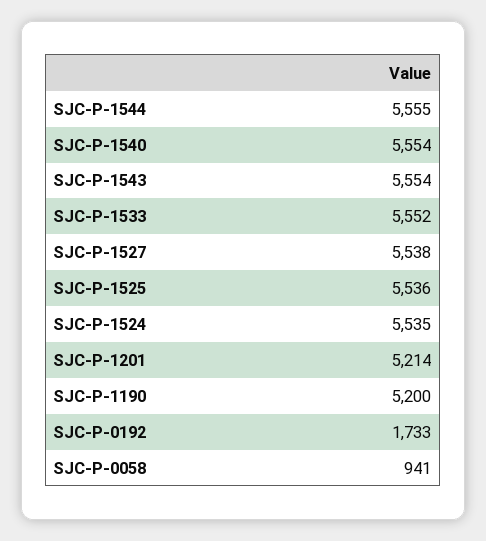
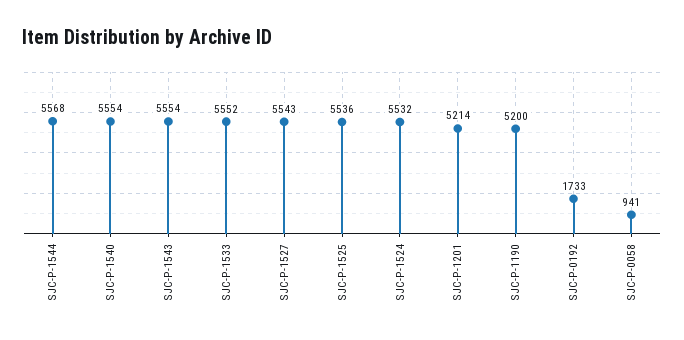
  {
-   "SJC-P-1544": 5555,
+   "SJC-P-1544": 5568,
    "SJC-P-1540": 5554,
    "SJC-P-1543": 5554,
    "SJC-P-1533": 5552,
-   "SJC-P-1527": 5538,
+   "SJC-P-1527": 5543,
    "SJC-P-1525": 5536,
-   "SJC-P-1524": 5535,
+   "SJC-P-1524": 5532,
    "SJC-P-1201": 5214,
    "SJC-P-1190": 5200,
    "SJC-P-0192": 1733,
    "SJC-P-0058": 941
  }

